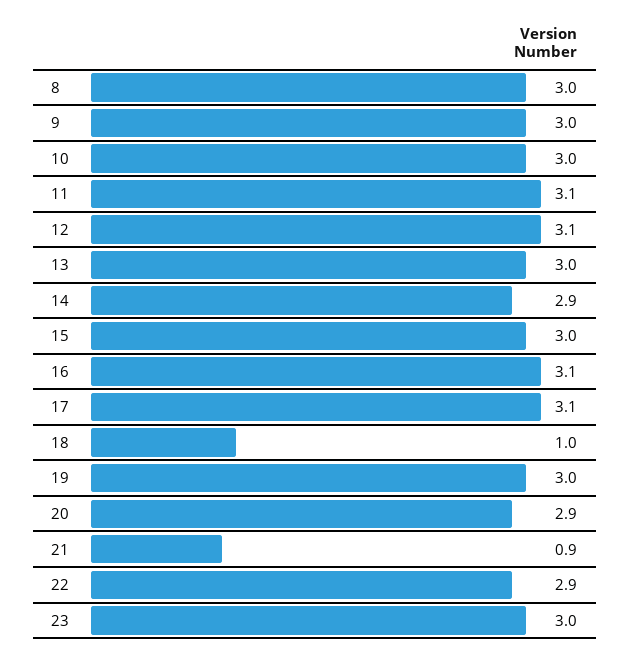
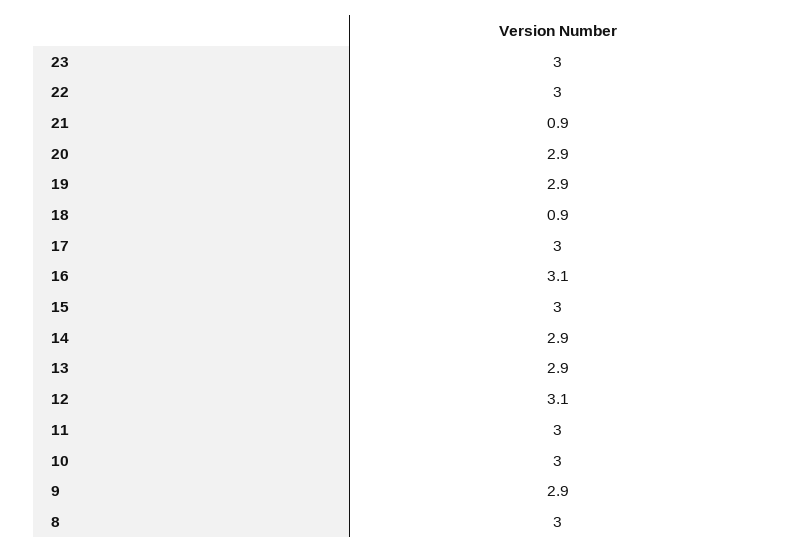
  {
    "8": 3,
-   "9": 3,
+   "9": 2.9,
    "10": 3,
-   "11": 3.1,
+   "11": 3,
    "12": 3.1,
-   "13": 3,
+   "13": 2.9,
    "14": 2.9,
    "15": 3,
    "16": 3.1,
-   "17": 3.1,
+   "17": 3,
-   "18": 1,
+   "18": 0.9,
-   "19": 3,
+   "19": 2.9,
    "20": 2.9,
    "21": 0.9,
-   "22": 2.9,
+   "22": 3,
    "23": 3
  }

